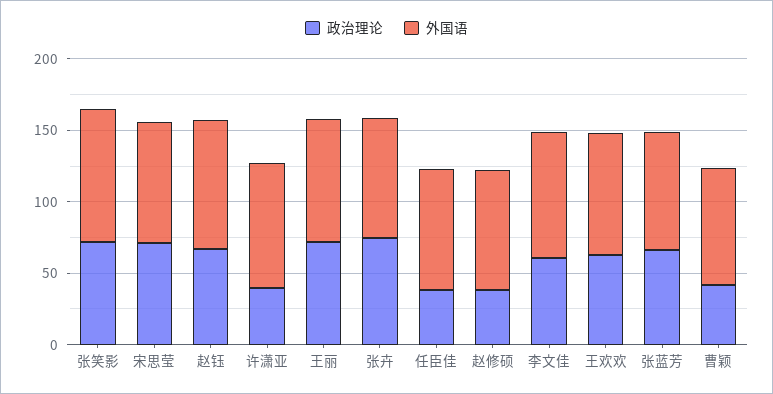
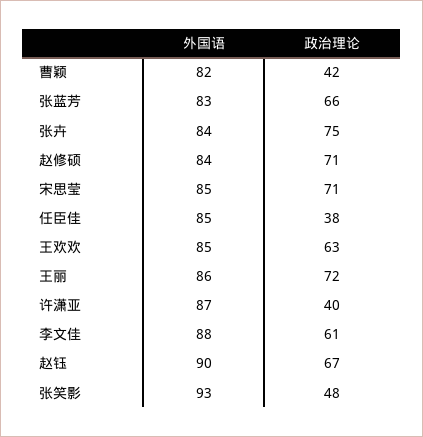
  {
    "政治理论": {
-     "张笑影": 70,
+     "张笑影": 48,
      "宋思莹": 71,
      "赵钰": 67,
      "许潇亚": 40,
      "王丽": 72,
      "张卉": 75,
      "任臣佳": 38,
-     "赵修硕": 40,
+     "赵修硕": 71,
      "李文佳": 61,
      "王欢欢": 63,
      "张蓝芳": 66,
      "曹颖": 42
    },
    "外国语": {
      "张笑影": 93,
      "宋思莹": 85,
      "赵钰": 90,
      "许潇亚": 87,
      "王丽": 86,
      "张卉": 84,
      "任臣佳": 85,
      "赵修硕": 84,
      "李文佳": 88,
      "王欢欢": 85,
      "张蓝芳": 83,
      "曹颖": 82
    }
  }

